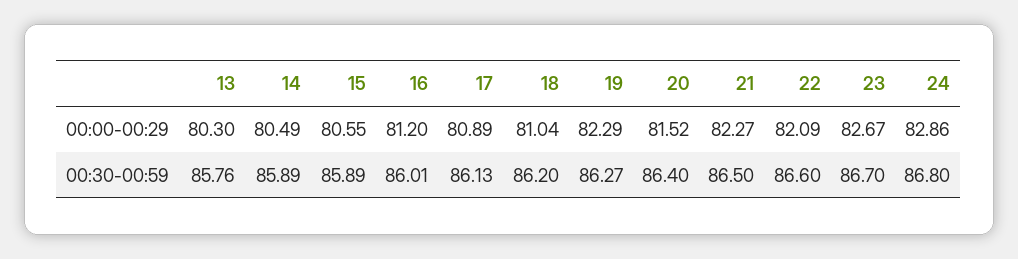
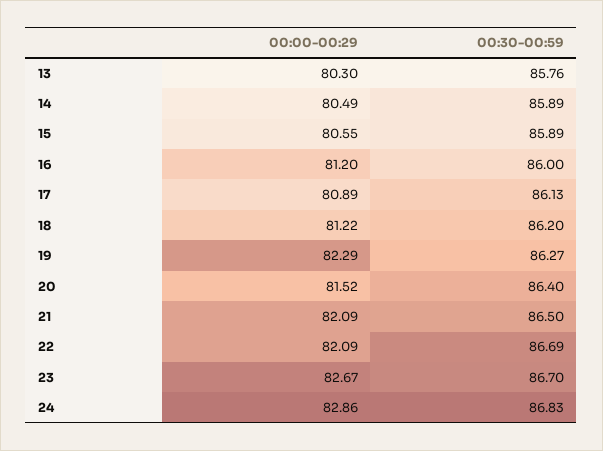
  {
    "13": {
      "00:00-00:29": 80.3,
      "00:30-00:59": 85.76
    },
    "14": {
      "00:00-00:29": 80.49,
      "00:30-00:59": 85.89
    },
    "15": {
      "00:00-00:29": 80.55,
      "00:30-00:59": 85.89
    },
    "16": {
      "00:00-00:29": 81.2,
-     "00:30-00:59": 86.01
+     "00:30-00:59": 86
    },
    "17": {
      "00:00-00:29": 80.89,
      "00:30-00:59": 86.13
    },
    "18": {
-     "00:00-00:29": 81.04,
+     "00:00-00:29": 81.22,
      "00:30-00:59": 86.2
    },
    "19": {
      "00:00-00:29": 82.29,
      "00:30-00:59": 86.27
    },
    "20": {
      "00:00-00:29": 81.52,
      "00:30-00:59": 86.4
    },
    "21": {
-     "00:00-00:29": 82.27,
+     "00:00-00:29": 82.09,
      "00:30-00:59": 86.5
    },
    "22": {
      "00:00-00:29": 82.09,
-     "00:30-00:59": 86.6
+     "00:30-00:59": 86.69
    },
    "23": {
      "00:00-00:29": 82.67,
      "00:30-00:59": 86.7
    },
    "24": {
      "00:00-00:29": 82.86,
-     "00:30-00:59": 86.8
+     "00:30-00:59": 86.83
    }
  }

